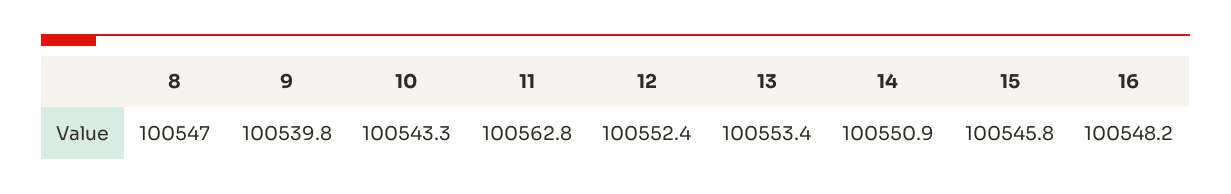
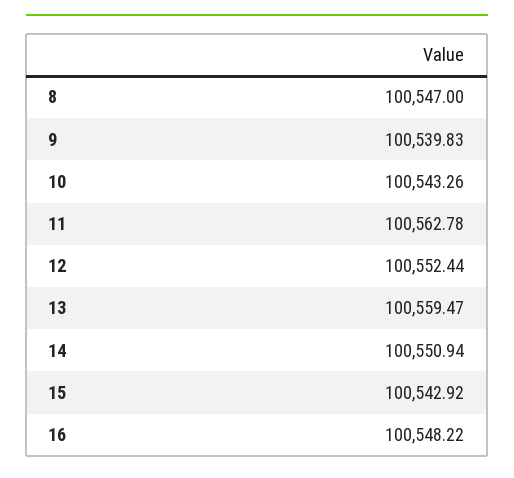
  {
    "8": 100547,
    "9": 100539.83,
    "10": 100543.26,
    "11": 100562.78,
    "12": 100552.44,
-   "13": 100553.4,
+   "13": 100559.47,
    "14": 100550.94,
-   "15": 100545.8,
+   "15": 100542.92,
    "16": 100548.22
  }

